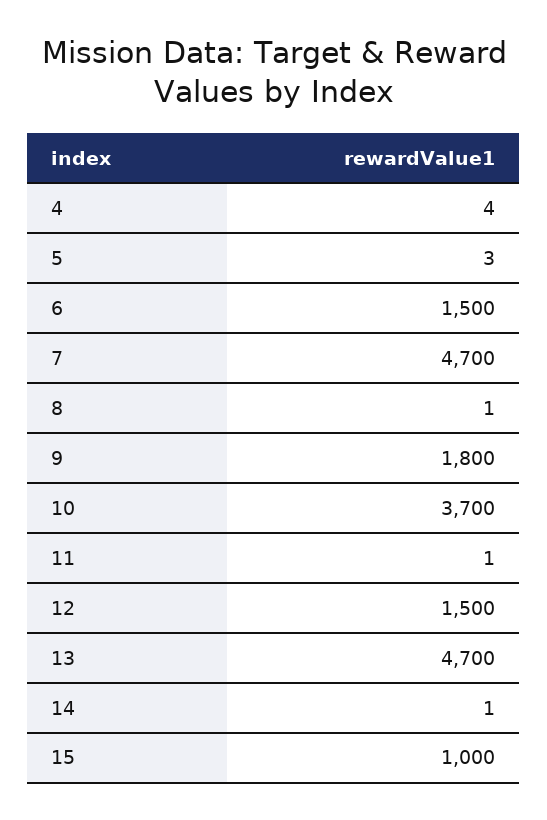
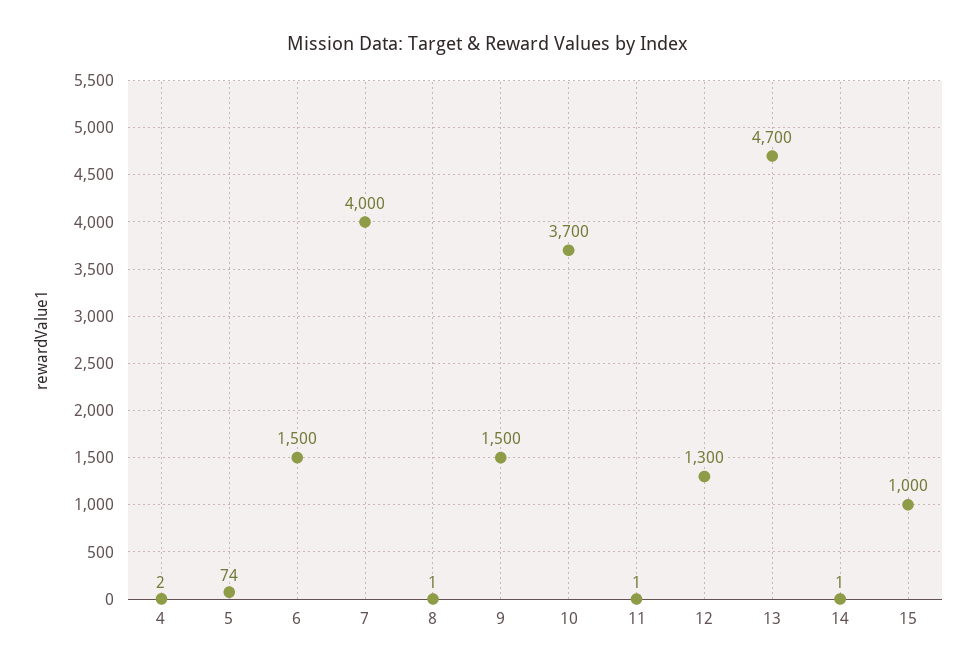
  {
-   "4": 4,
+   "4": 2,
-   "5": 3,
+   "5": 74,
    "6": 1500,
-   "7": 4700,
+   "7": 4000,
    "8": 1,
-   "9": 1800,
+   "9": 1500,
    "10": 3700,
    "11": 1,
-   "12": 1500,
+   "12": 1300,
    "13": 4700,
    "14": 1,
    "15": 1000
  }

